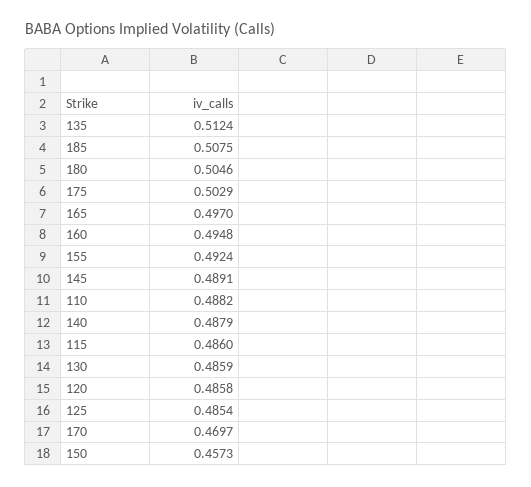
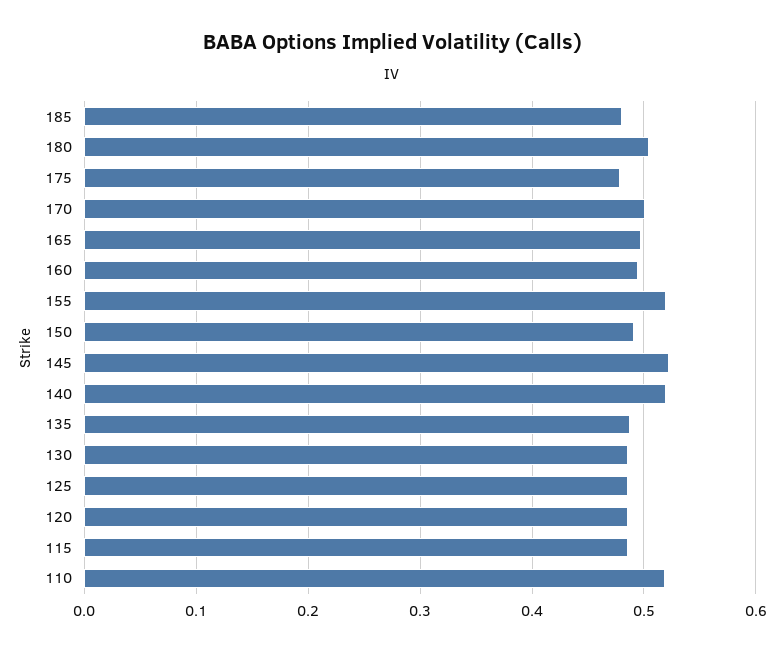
  {
-   "135": 0.5124,
+   "135": 0.49,
-   "185": 0.5075,
+   "185": 0.48,
    "180": 0.5046,
-   "175": 0.5029,
+   "175": 0.48,
    "165": 0.497,
    "160": 0.4948,
-   "155": 0.4924,
+   "155": 0.52,
-   "145": 0.4891,
+   "145": 0.52,
-   "110": 0.4882,
+   "110": 0.52,
-   "140": 0.4879,
+   "140": 0.52,
    "115": 0.486,
    "130": 0.4859,
    "120": 0.4858,
    "125": 0.4854,
-   "170": 0.4697,
+   "170": 0.5,
-   "150": 0.4573
+   "150": 0.49
  }

